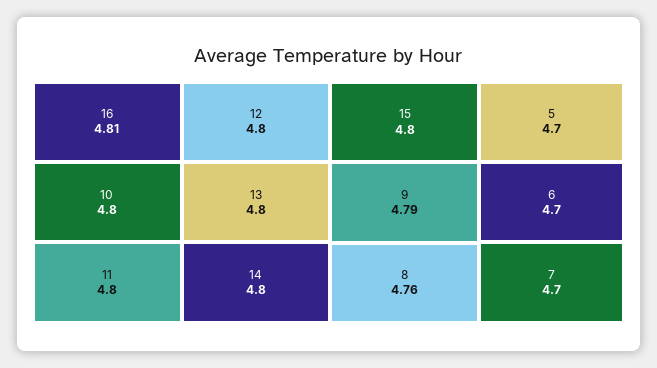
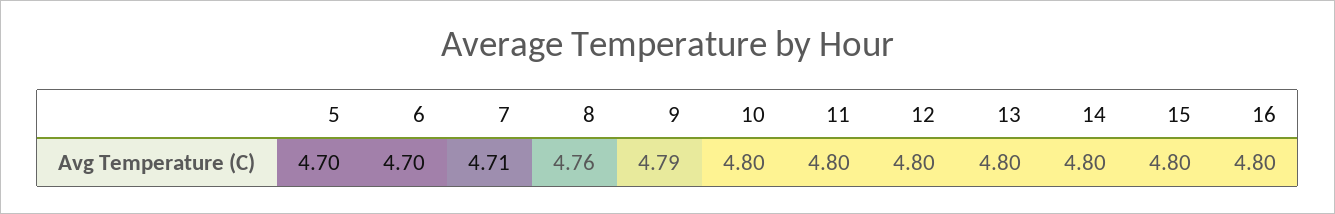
  {
-   "16": 4.81,
+   "16": 4.8,
    "10": 4.8,
    "11": 4.8,
    "12": 4.8,
    "13": 4.8,
    "14": 4.8,
    "15": 4.8,
    "9": 4.79,
    "8": 4.76,
    "5": 4.7,
    "6": 4.7,
-   "7": 4.7
+   "7": 4.71
  }

